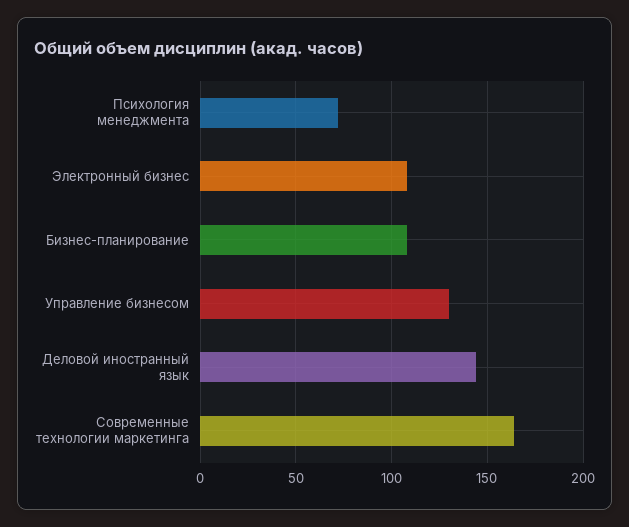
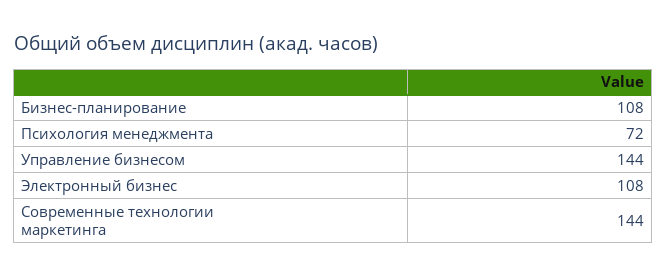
  {
    "Психология менеджмента": 72,
    "Электронный бизнес": 108,
    "Бизнес-планирование": 108,
-   "Управление бизнесом": 130,
+   "Управление бизнесом": 144,
-   "Деловой иностранный язык": 145,
-   "Современные технологии маркетинга": 165
+   "Современные технологии маркетинга": 144
  }

